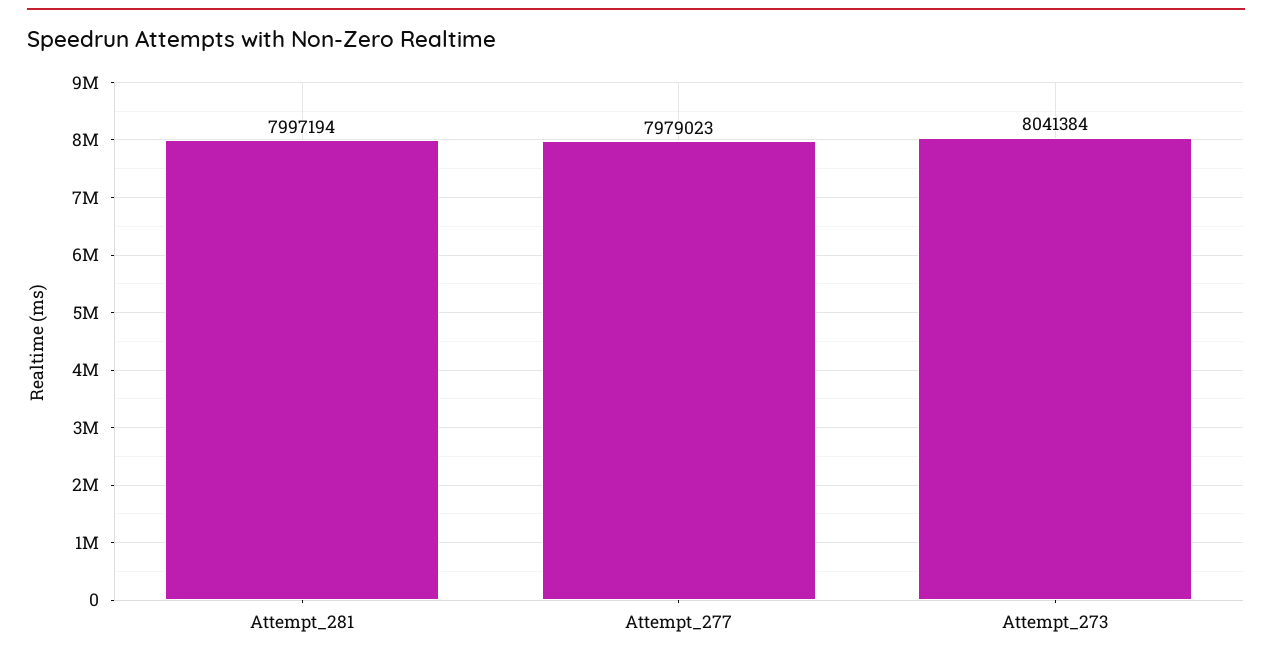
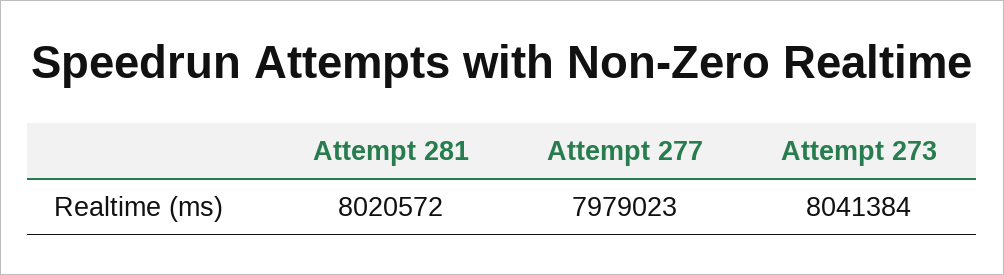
  {
-   "Attempt_281": 7997194,
+   "Attempt_281": 8020572,
    "Attempt_277": 7979023,
    "Attempt_273": 8041384
  }

